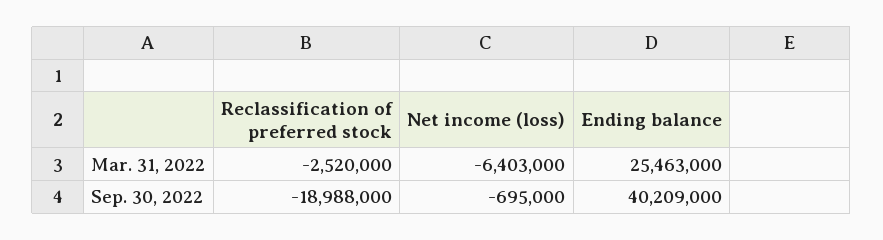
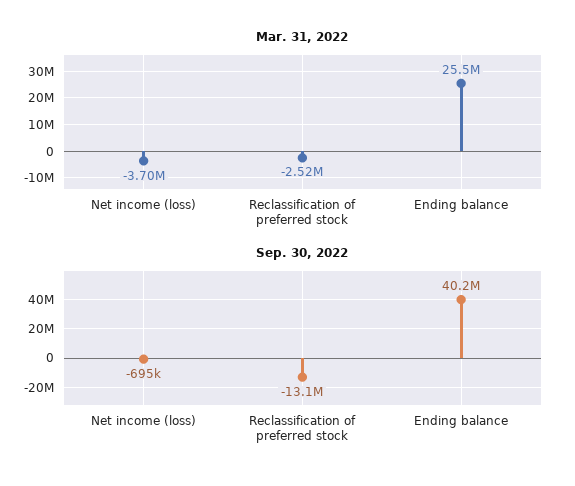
  {
    "Mar. 31, 2022": {
      "Reclassification of preferred stock": -2520000,
-     "Net income (loss)": -6403000,
+     "Net income (loss)": -3700000,
      "Ending balance": 25463000
    },
    "Sep. 30, 2022": {
-     "Reclassification of preferred stock": -18988000,
+     "Reclassification of preferred stock": -13100000,
      "Net income (loss)": -695000,
      "Ending balance": 40209000
    }
  }

